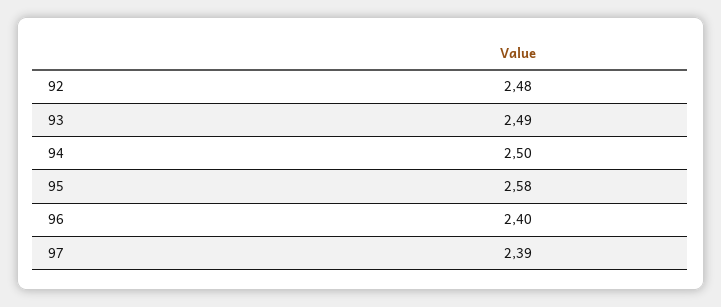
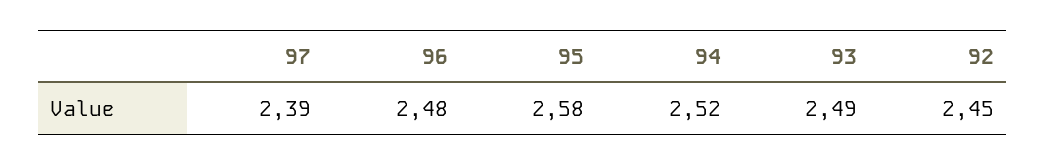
  {
-   "92": 2.48,
+   "92": 2.45,
    "93": 2.49,
-   "94": 2.5,
+   "94": 2.52,
    "95": 2.58,
-   "96": 2.4,
+   "96": 2.48,
    "97": 2.39
  }

